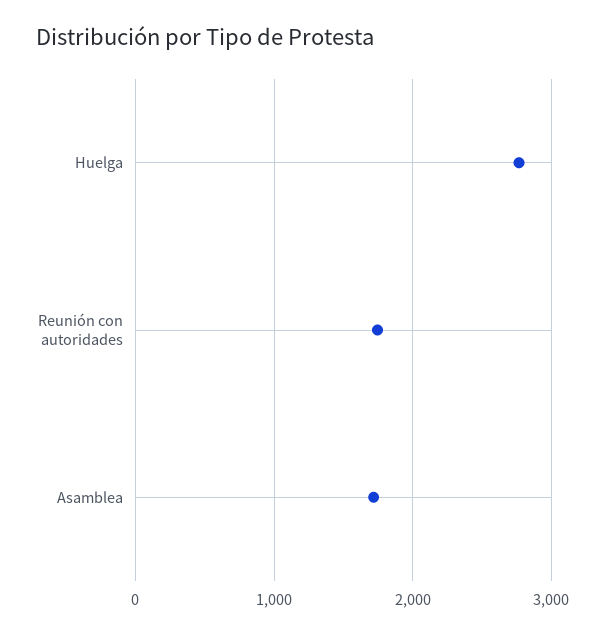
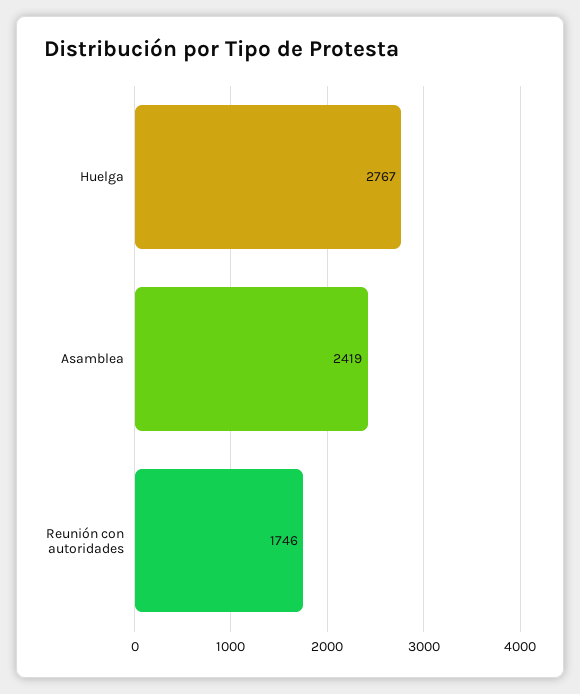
  {
    "Huelga": 2767,
    "Reunión con autoridades": 1746,
-   "Asamblea": 1700
+   "Asamblea": 2419
  }

